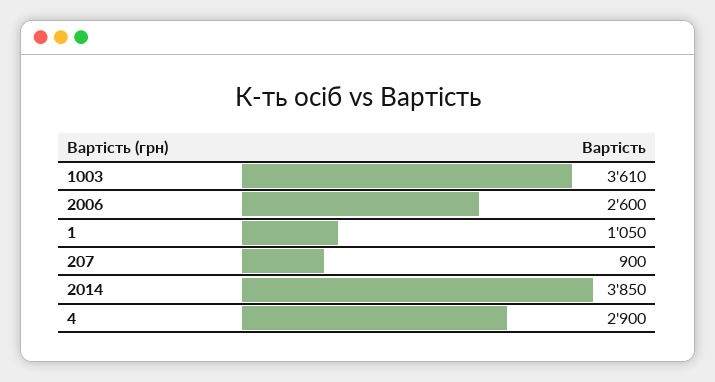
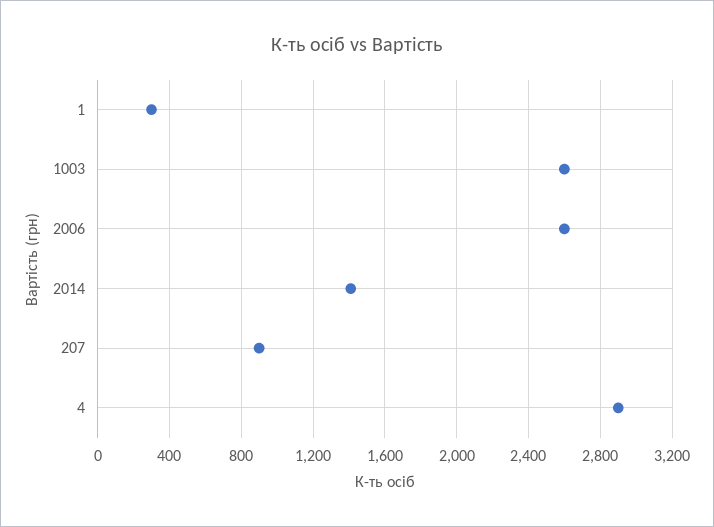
  {
-   "1003": 3610,
+   "1003": 2600,
    "2006": 2600,
-   "1": 1050,
+   "1": 300,
    "207": 900,
-   "2014": 3850,
+   "2014": 1400,
    "4": 2900
  }

